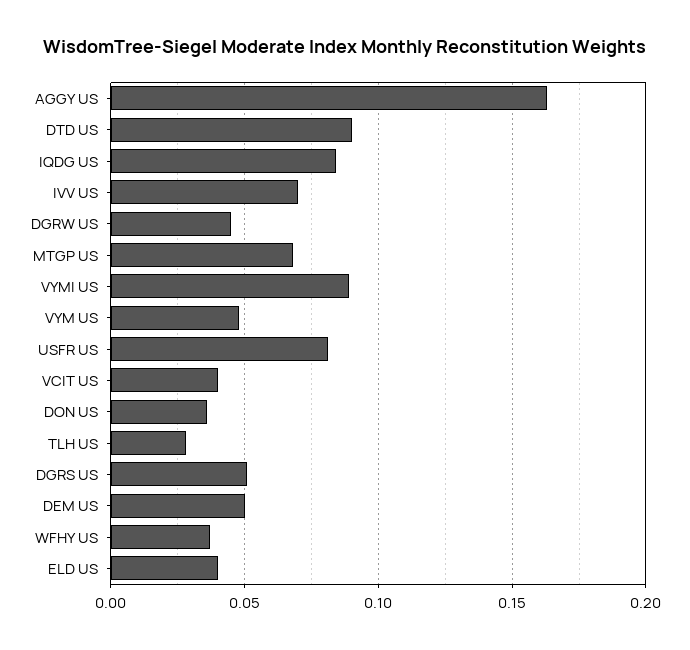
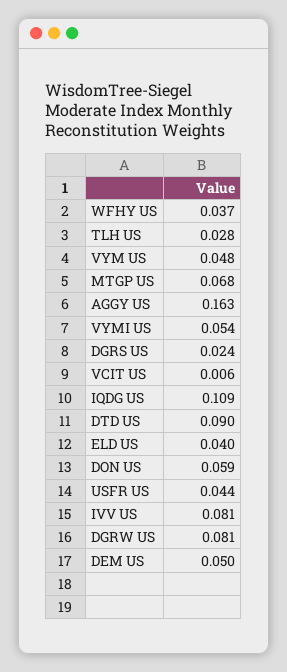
  {
    "AGGY US": 0.163,
    "DTD US": 0.09,
-   "IQDG US": 0.085,
+   "IQDG US": 0.109,
-   "IVV US": 0.07,
+   "IVV US": 0.081,
-   "DGRW US": 0.045,
+   "DGRW US": 0.081,
    "MTGP US": 0.068,
-   "VYMI US": 0.09,
+   "VYMI US": 0.054,
    "VYM US": 0.048,
-   "USFR US": 0.08,
+   "USFR US": 0.044,
-   "VCIT US": 0.04,
+   "VCIT US": 0.006,
-   "DON US": 0.035,
+   "DON US": 0.059,
    "TLH US": 0.028,
-   "DGRS US": 0.05,
+   "DGRS US": 0.024,
    "DEM US": 0.05,
    "WFHY US": 0.037,
    "ELD US": 0.04
  }

